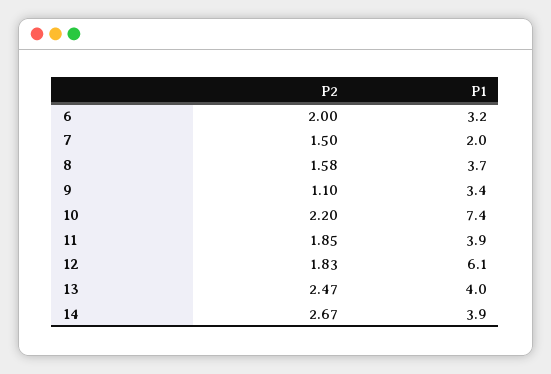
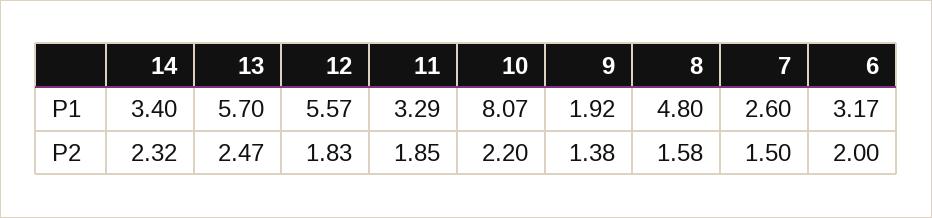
  {
    "P2": {
      "6": 2,
      "7": 1.5,
      "8": 1.58,
-     "9": 1.1,
+     "9": 1.38,
      "10": 2.2,
      "11": 1.85,
      "12": 1.83,
      "13": 2.47,
-     "14": 2.67
+     "14": 2.32
    },
    "P1": {
      "6": 3.17,
-     "7": 2,
+     "7": 2.6,
-     "8": 3.7,
+     "8": 4.8,
-     "9": 3.4,
+     "9": 1.92,
-     "10": 7.4,
+     "10": 8.07,
-     "11": 3.9,
+     "11": 3.29,
-     "12": 6.1,
+     "12": 5.57,
-     "13": 4,
+     "13": 5.7,
-     "14": 3.9
+     "14": 3.4
    }
  }

